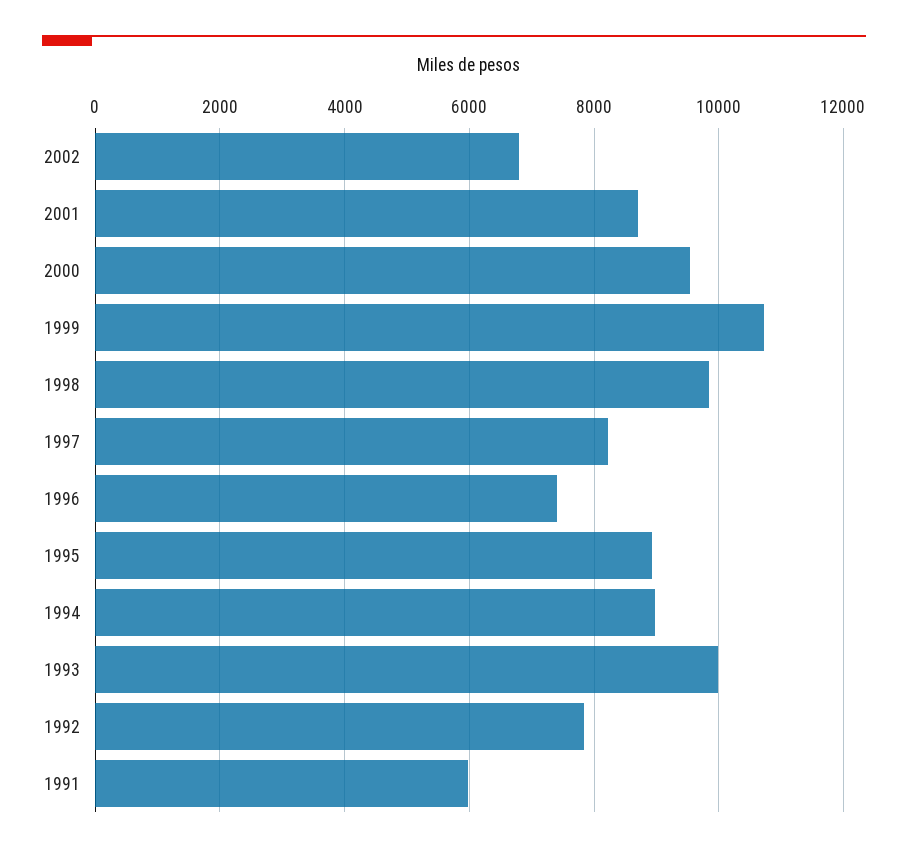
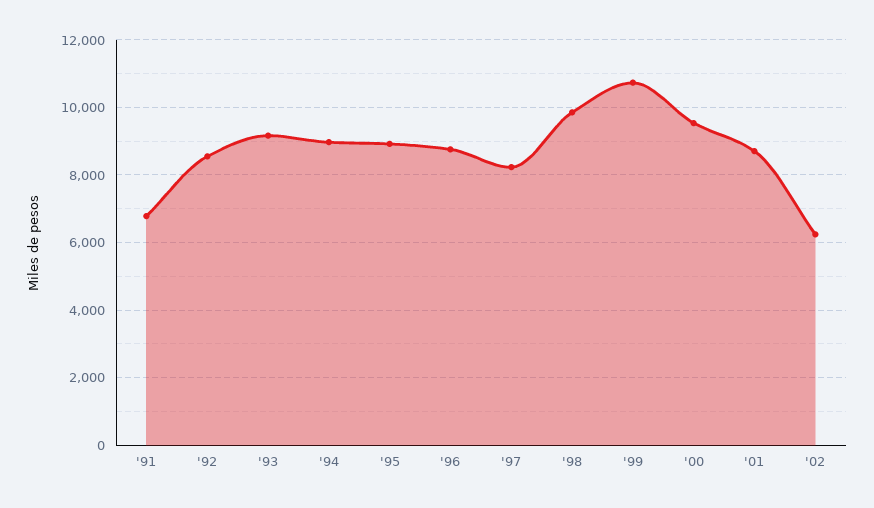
  {
-   "2002": 6800,
+   "2002": 6200,
    "2001": 8800,
    "2000": 9600,
    "1999": 10800,
    "1998": 9800,
    "1997": 8200,
-   "1996": 7400,
+   "1996": 8800,
    "1995": 9000,
    "1994": 9000,
-   "1993": 10000,
+   "1993": 9200,
-   "1992": 7800,
+   "1992": 8600,
-   "1991": 6000
+   "1991": 6800
  }

